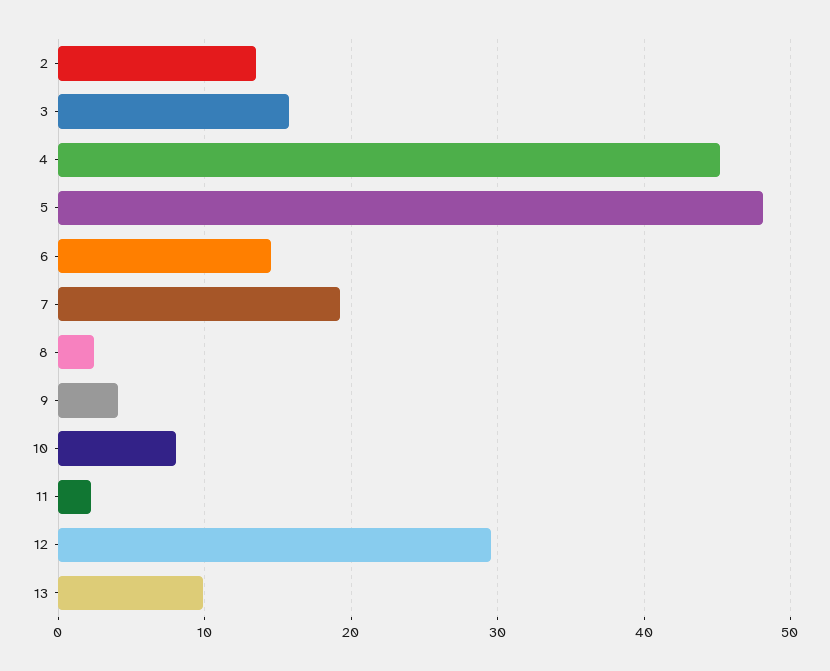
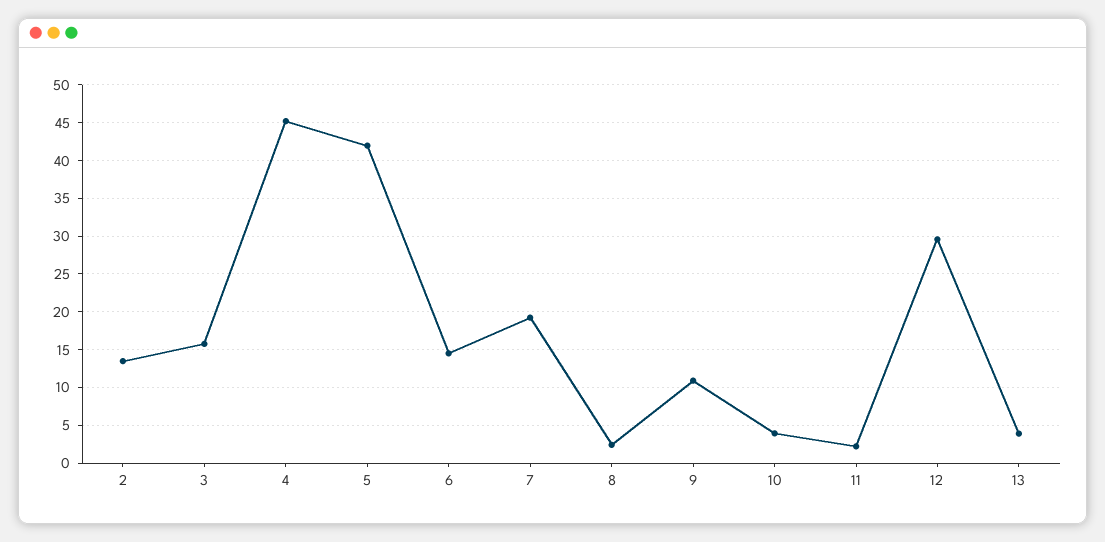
  {
    "2": 13,
    "3": 16,
    "4": 45,
-   "5": 48,
+   "5": 42,
    "6": 15,
    "7": 19,
    "8": 2,
-   "9": 4,
+   "9": 11,
-   "10": 8,
+   "10": 4,
    "11": 2,
    "12": 30,
-   "13": 10
+   "13": 4
  }

